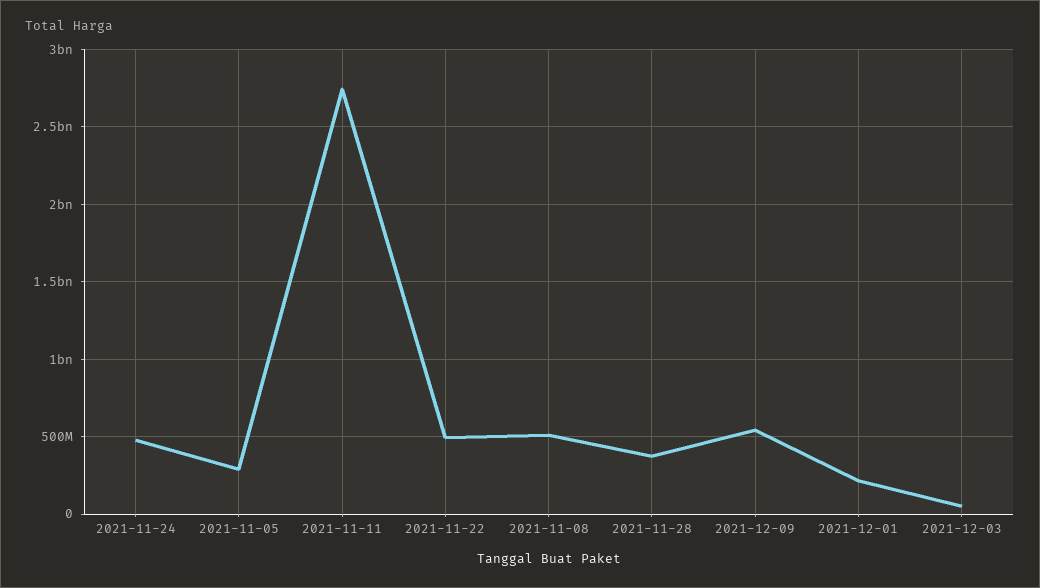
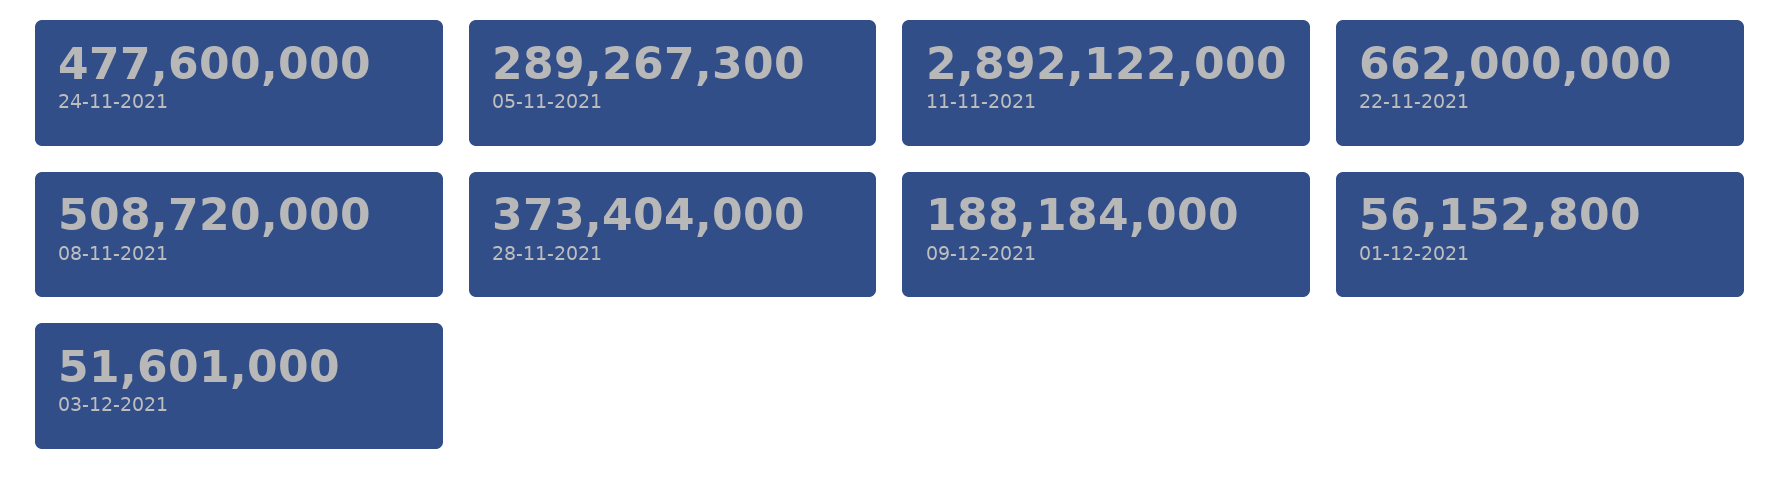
  {
    "2021-11-24": 477600000,
    "2021-11-05": 289267300,
-   "2021-11-11": 2750000000,
+   "2021-11-11": 2892122000,
-   "2021-11-22": 500000000,
+   "2021-11-22": 662000000,
    "2021-11-08": 508720000,
    "2021-11-28": 373404000,
-   "2021-12-09": 550000000,
+   "2021-12-09": 188184000,
-   "2021-12-01": 200000000,
+   "2021-12-01": 56152800,
    "2021-12-03": 51601000
  }

